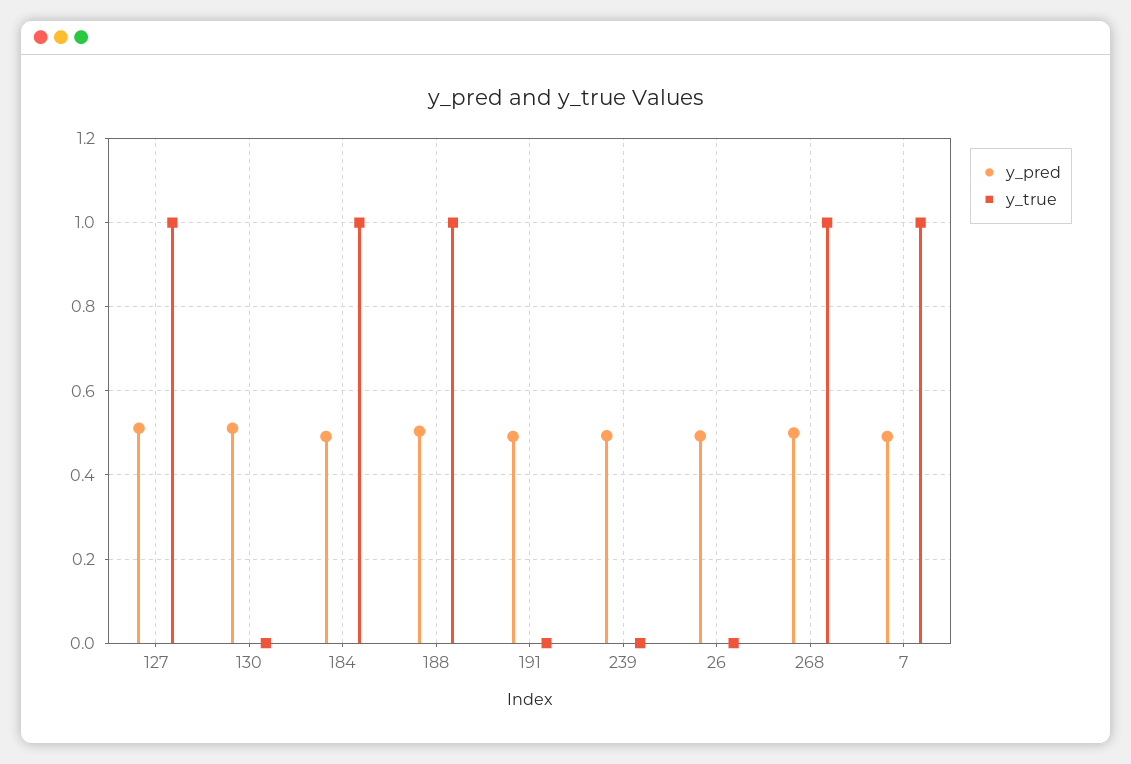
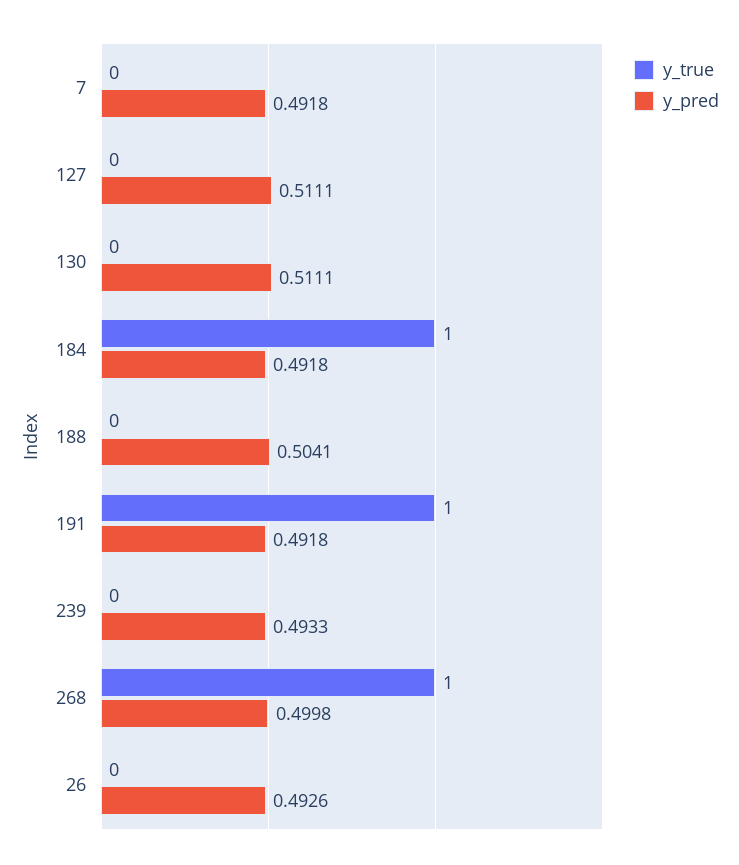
  {
    "y_pred": {
      "127": 0.5111,
      "130": 0.5111,
      "184": 0.4918,
      "188": 0.5041,
      "191": 0.4918,
      "239": 0.4933,
      "26": 0.4926,
      "268": 0.4998,
      "7": 0.4918
    },
    "y_true": {
-     "127": 1,
+     "127": 0,
      "130": 0,
      "184": 1,
-     "188": 1,
+     "188": 0,
-     "191": 0,
+     "191": 1,
      "239": 0,
      "26": 0,
      "268": 1,
-     "7": 1
+     "7": 0
    }
  }

